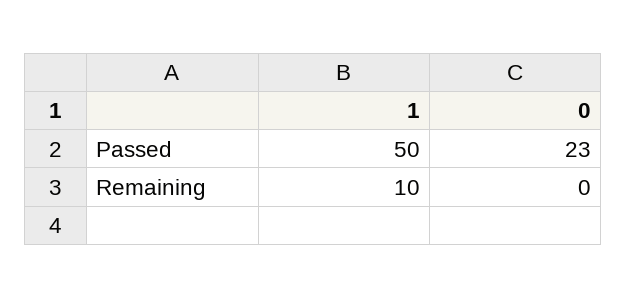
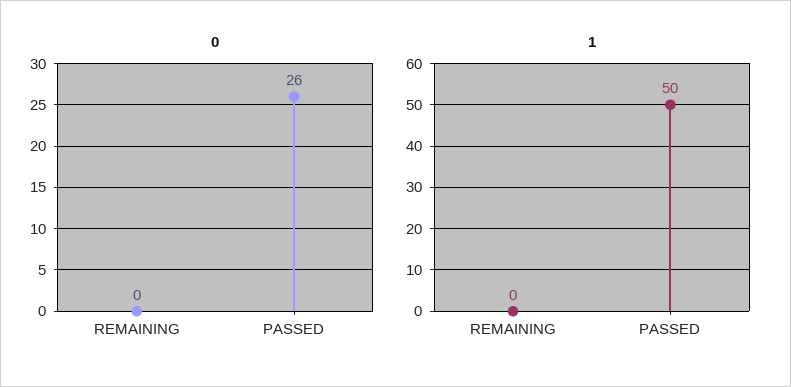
  {
    "1": {
      "Passed": 50,
-     "Remaining": 10
+     "Remaining": 0
    },
    "0": {
-     "Passed": 23,
+     "Passed": 26,
      "Remaining": 0
    }
  }

